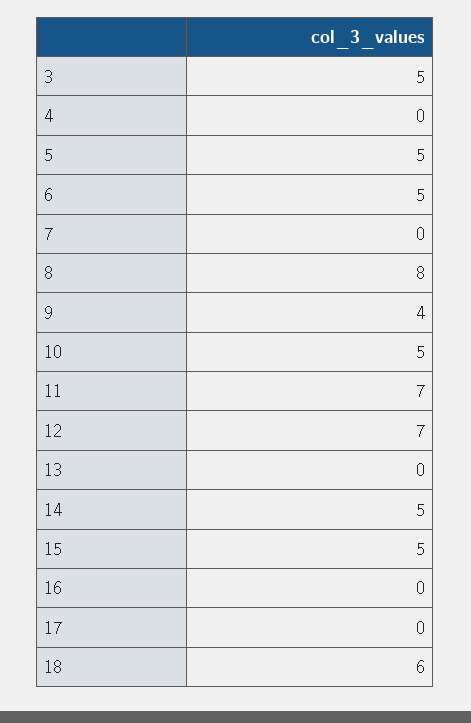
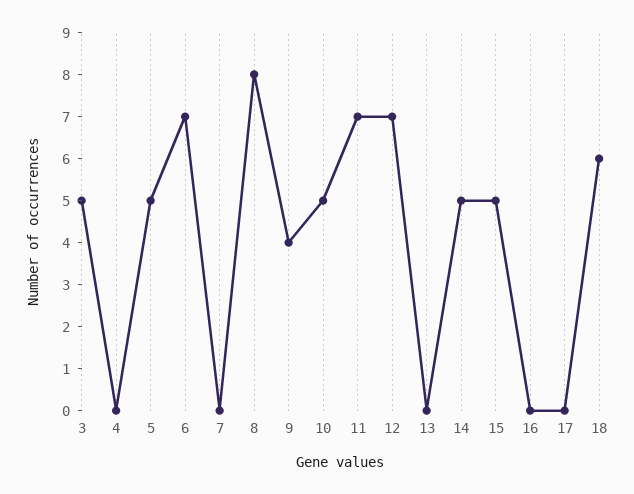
  {
    "3": 5,
    "4": 0,
    "5": 5,
-   "6": 5,
+   "6": 7,
    "7": 0,
    "8": 8,
    "9": 4,
    "10": 5,
    "11": 7,
    "12": 7,
    "13": 0,
    "14": 5,
    "15": 5,
    "16": 0,
    "17": 0,
    "18": 6
  }

